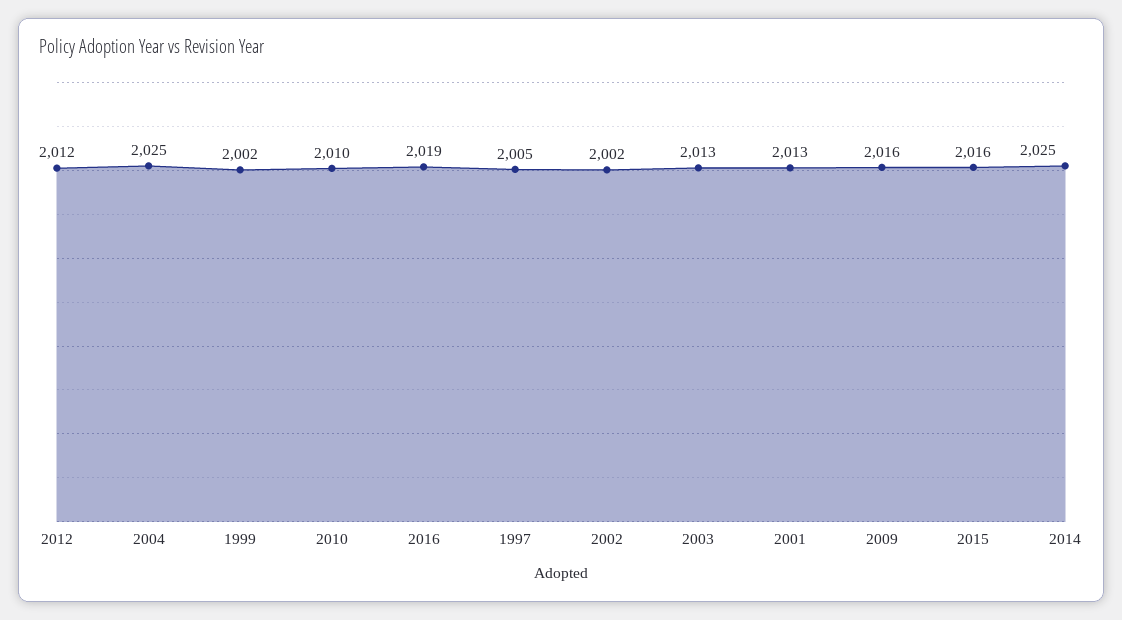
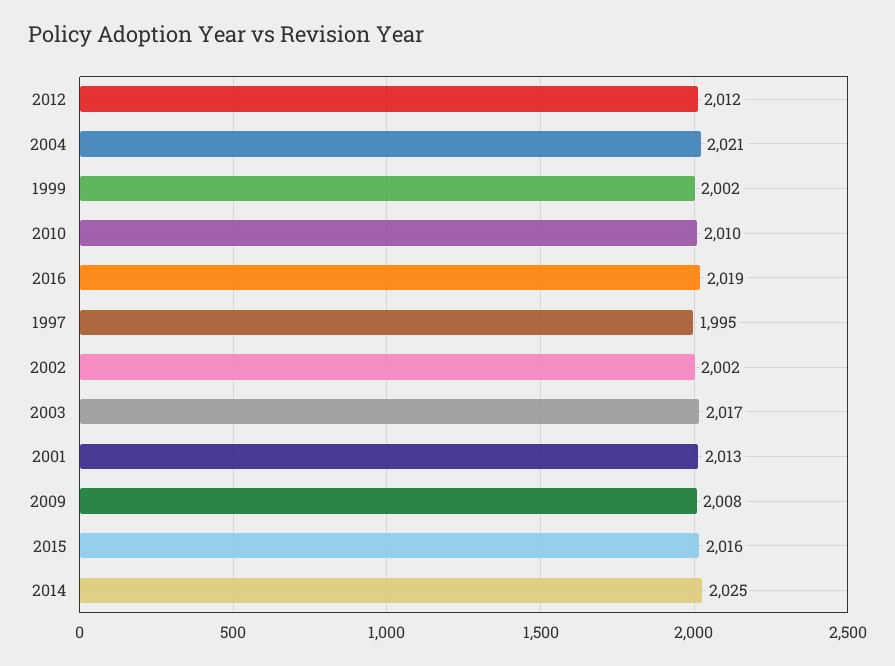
  {
    "2012": 2012,
-   "2004": 2025,
+   "2004": 2021,
    "1999": 2002,
    "2010": 2010,
    "2016": 2019,
-   "1997": 2005,
+   "1997": 1995,
    "2002": 2002,
-   "2003": 2013,
+   "2003": 2017,
    "2001": 2013,
-   "2009": 2016,
+   "2009": 2008,
    "2015": 2016,
    "2014": 2025
  }

